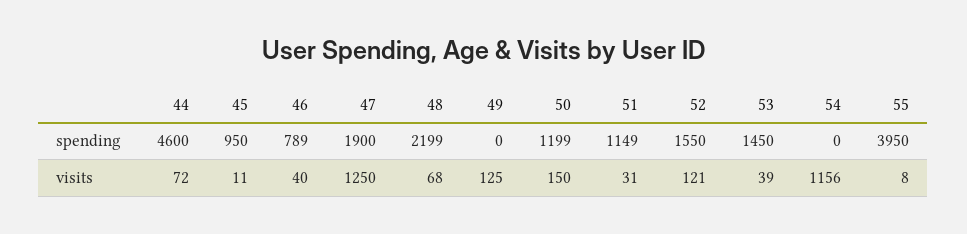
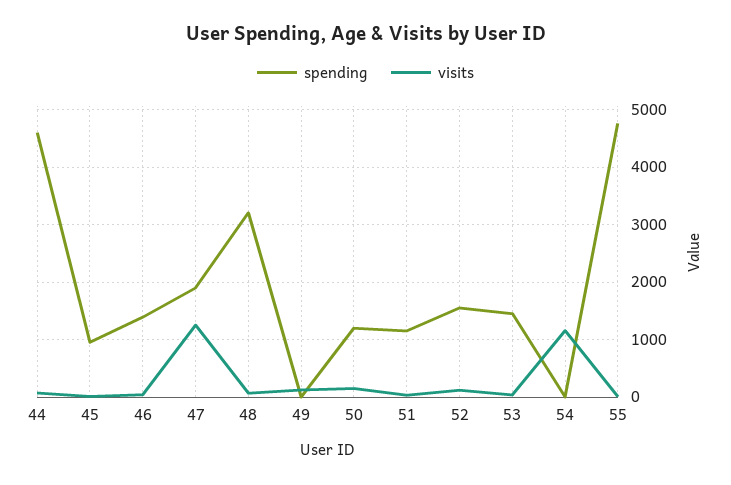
  {
    "spending": {
      "44": 4600,
      "45": 950,
-     "46": 789,
+     "46": 1400,
      "47": 1900,
-     "48": 2199,
+     "48": 3200,
      "49": 0,
      "50": 1199,
      "51": 1149,
      "52": 1550,
      "53": 1450,
      "54": 0,
-     "55": 3950
+     "55": 4800
    },
    "visits": {
      "44": 72,
      "45": 11,
      "46": 40,
      "47": 1250,
      "48": 68,
      "49": 125,
      "50": 150,
      "51": 31,
      "52": 121,
      "53": 39,
      "54": 1156,
      "55": 8
    }
  }

